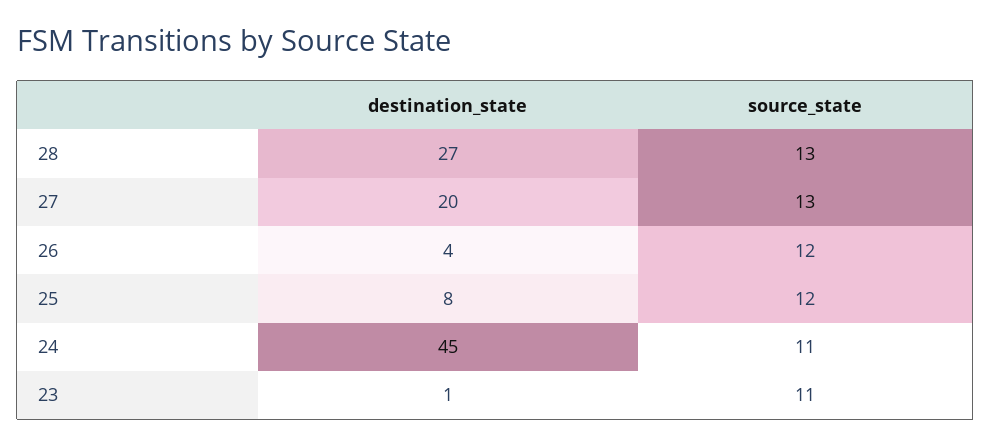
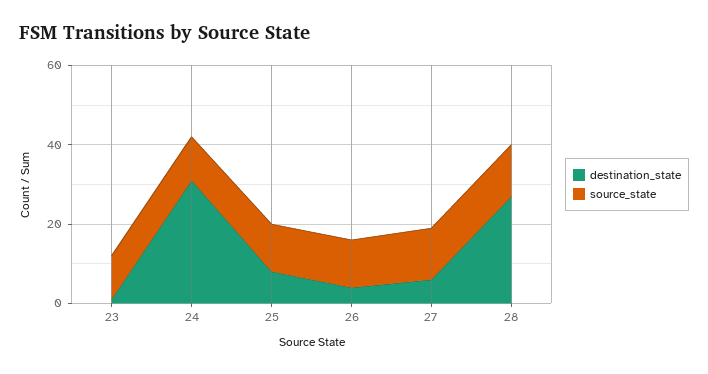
  {
    "destination_state": {
      "28": 27,
-     "27": 20,
+     "27": 5,
      "26": 4,
      "25": 8,
-     "24": 45,
+     "24": 30,
      "23": 1
    },
    "source_state": {
      "28": 13,
      "27": 13,
      "26": 12,
      "25": 12,
      "24": 11,
      "23": 11
    }
  }

